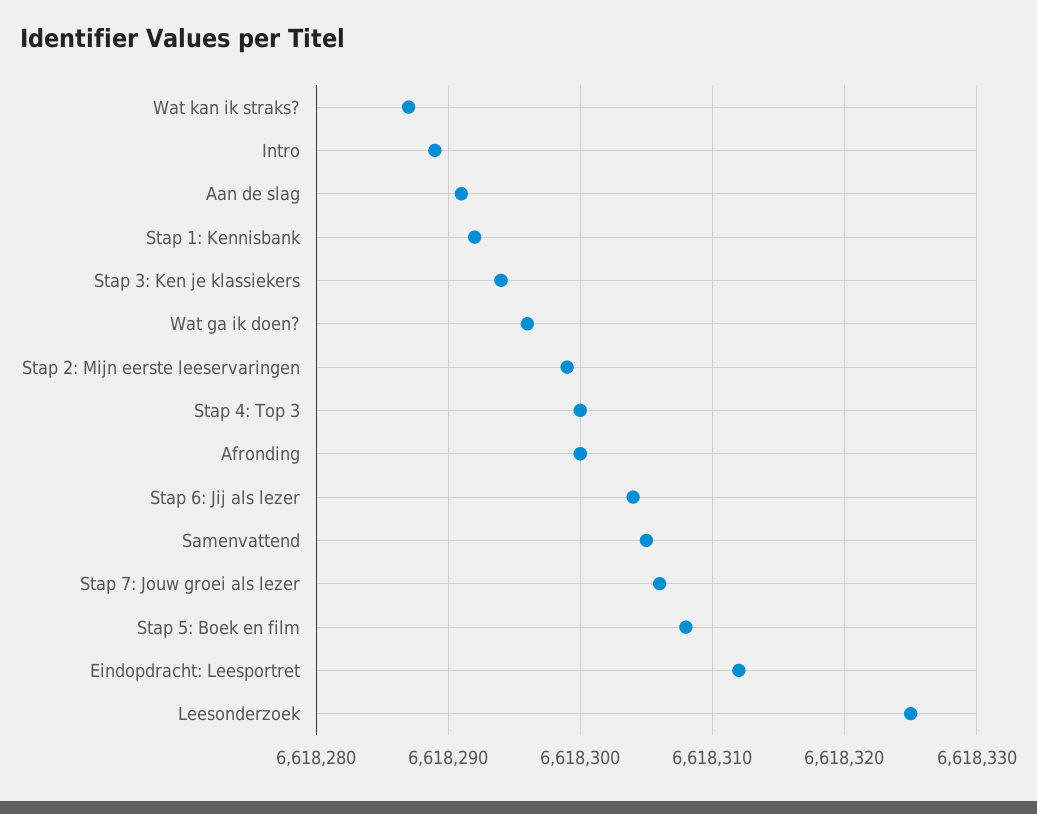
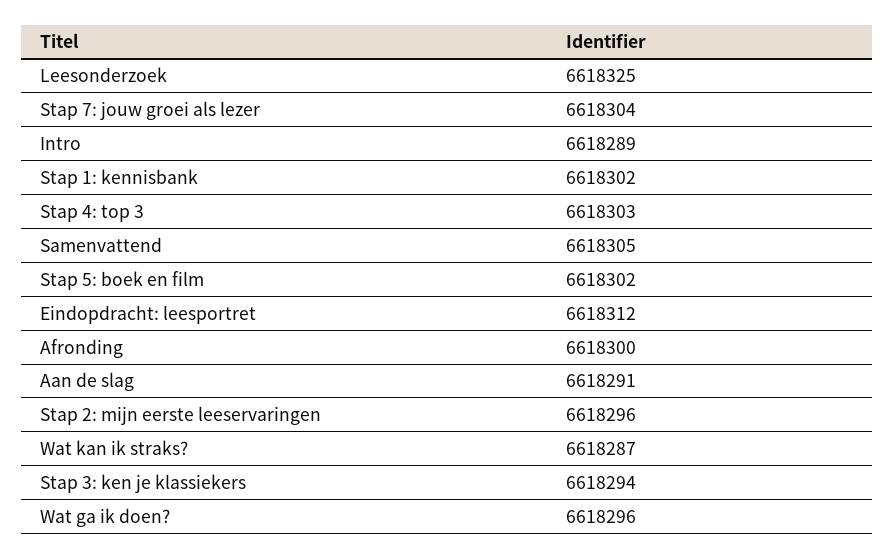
  {
    "Wat kan ik straks?": 6618287,
    "Intro": 6618289,
    "Aan de slag": 6618291,
-   "Stap 1: Kennisbank": 6618292,
+   "Stap 1: Kennisbank": 6618302,
    "Stap 3: Ken je klassiekers": 6618294,
    "Wat ga ik doen?": 6618296,
-   "Stap 2: Mijn eerste leeservaringen": 6618299,
+   "Stap 2: Mijn eerste leeservaringen": 6618296,
-   "Stap 4: Top 3": 6618300,
+   "Stap 4: Top 3": 6618303,
    "Afronding": 6618300,
-   "Stap 6: Jij als lezer": 6618304,
    "Samenvattend": 6618305,
-   "Stap 7: Jouw groei als lezer": 6618306,
+   "Stap 7: Jouw groei als lezer": 6618304,
-   "Stap 5: Boek en film": 6618308,
+   "Stap 5: Boek en film": 6618302,
    "Eindopdracht: Leesportret": 6618312,
    "Leesonderzoek": 6618325
  }

